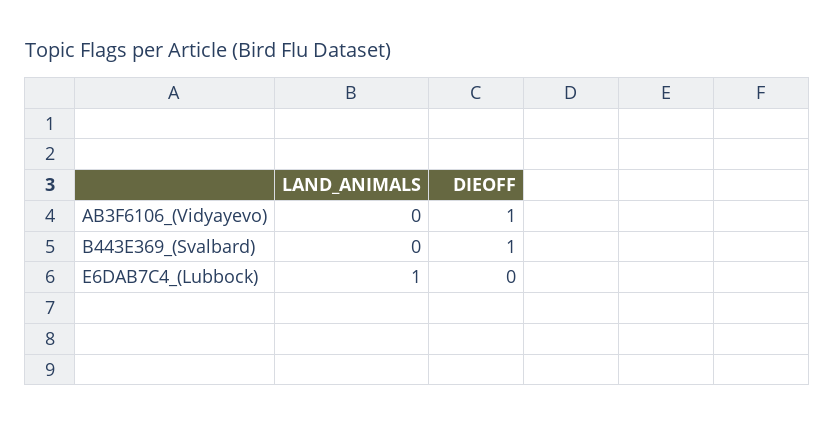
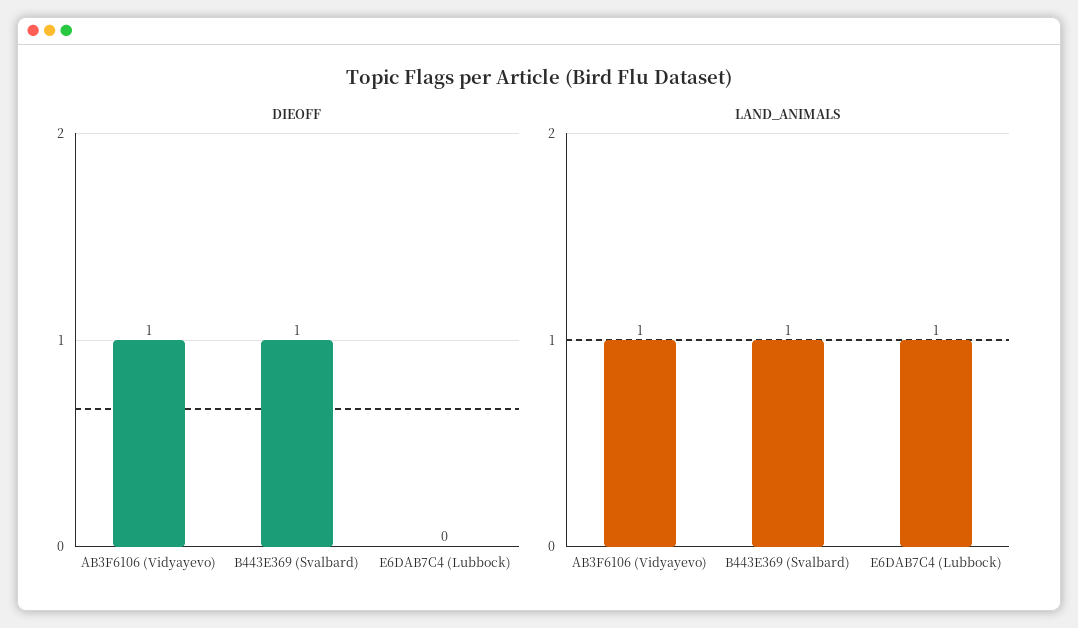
  {
    "LAND_ANIMALS": {
-     "AB3F6106_(Vidyayevo)": 0,
+     "AB3F6106_(Vidyayevo)": 1,
-     "B443E369_(Svalbard)": 0,
+     "B443E369_(Svalbard)": 1,
      "E6DAB7C4_(Lubbock)": 1
    },
    "DIEOFF": {
      "AB3F6106_(Vidyayevo)": 1,
      "B443E369_(Svalbard)": 1,
      "E6DAB7C4_(Lubbock)": 0
    }
  }

